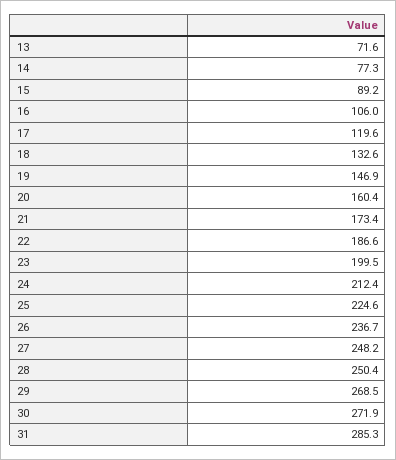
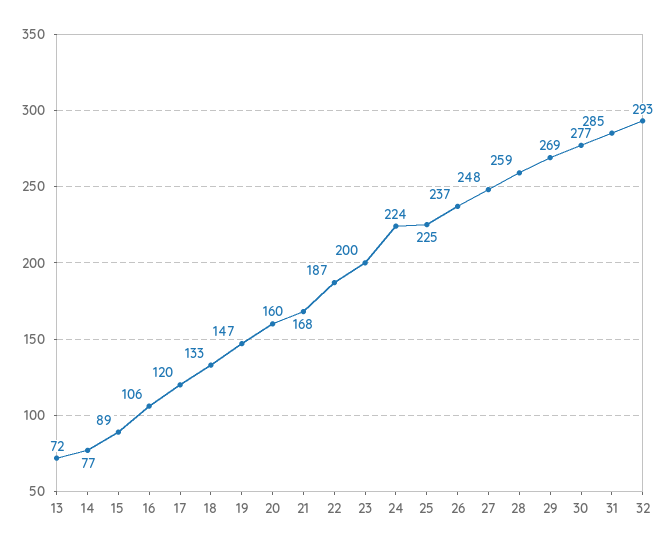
  {
    "13": 71.6,
    "14": 77.3,
    "15": 89.2,
    "16": 106,
    "17": 119.6,
    "18": 132.6,
    "19": 146.9,
    "20": 160.4,
-   "21": 173.4,
+   "21": 168,
    "22": 186.6,
    "23": 199.5,
-   "24": 212.4,
+   "24": 224,
    "25": 224.6,
    "26": 236.7,
    "27": 248.2,
-   "28": 250.4,
+   "28": 259,
    "29": 268.5,
-   "30": 271.9,
+   "30": 277,
-   "31": 285.3
+   "31": 285.3,
+   "32": 293
  }

